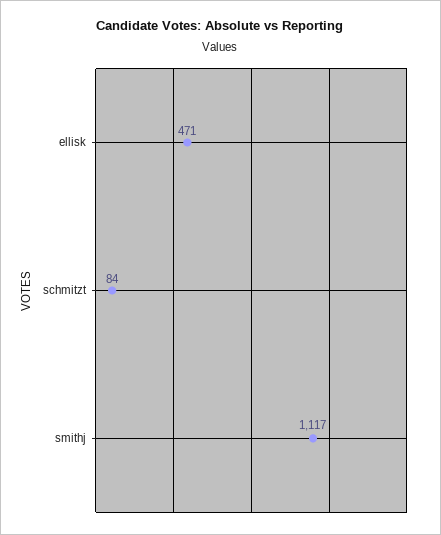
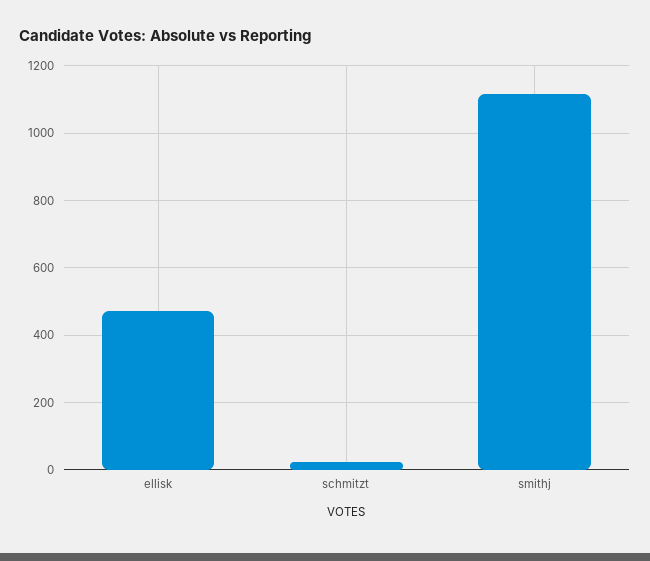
  {
    "ellisk": 471,
-   "schmitzt": 84,
+   "schmitzt": 20,
    "smithj": 1117
  }

